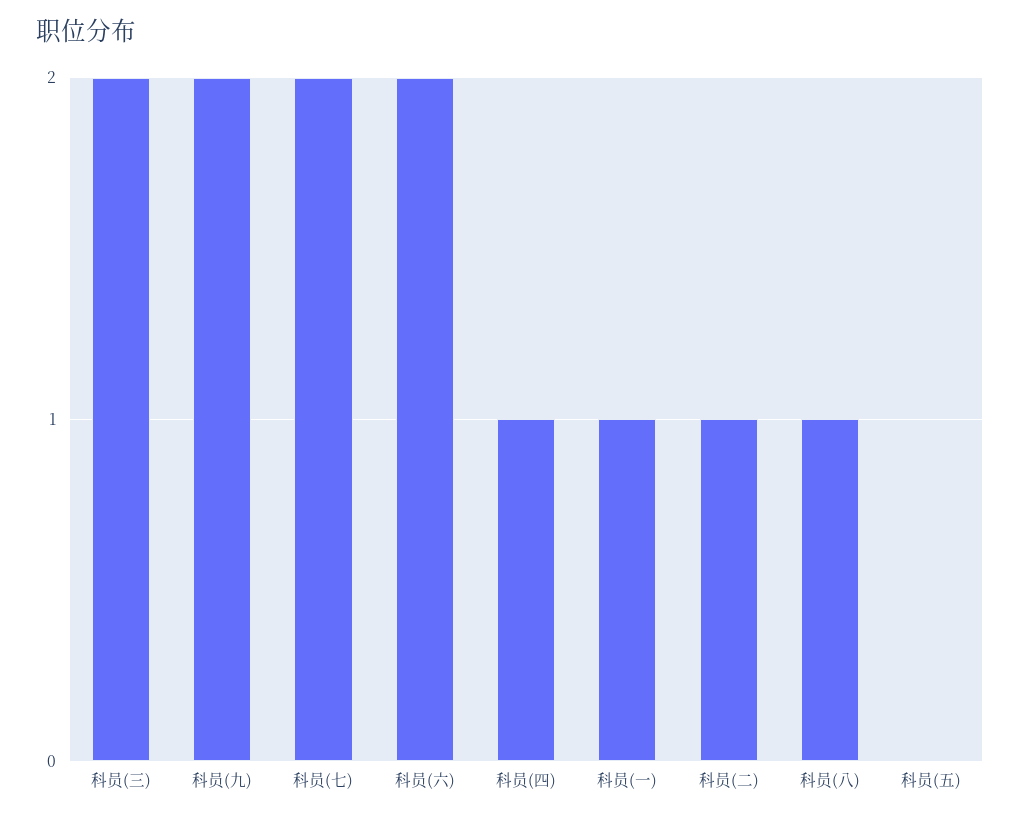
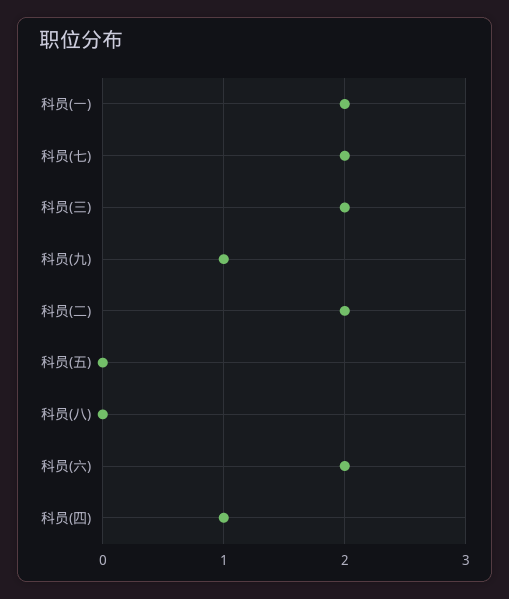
  {
    "科员(三)": 2,
-   "科员(九)": 2,
+   "科员(九)": 1,
    "科员(七)": 2,
    "科员(六)": 2,
    "科员(四)": 1,
-   "科员(一)": 1,
+   "科员(一)": 2,
-   "科员(二)": 1,
+   "科员(二)": 2,
-   "科员(八)": 1,
+   "科员(八)": 0,
    "科员(五)": 0
  }

